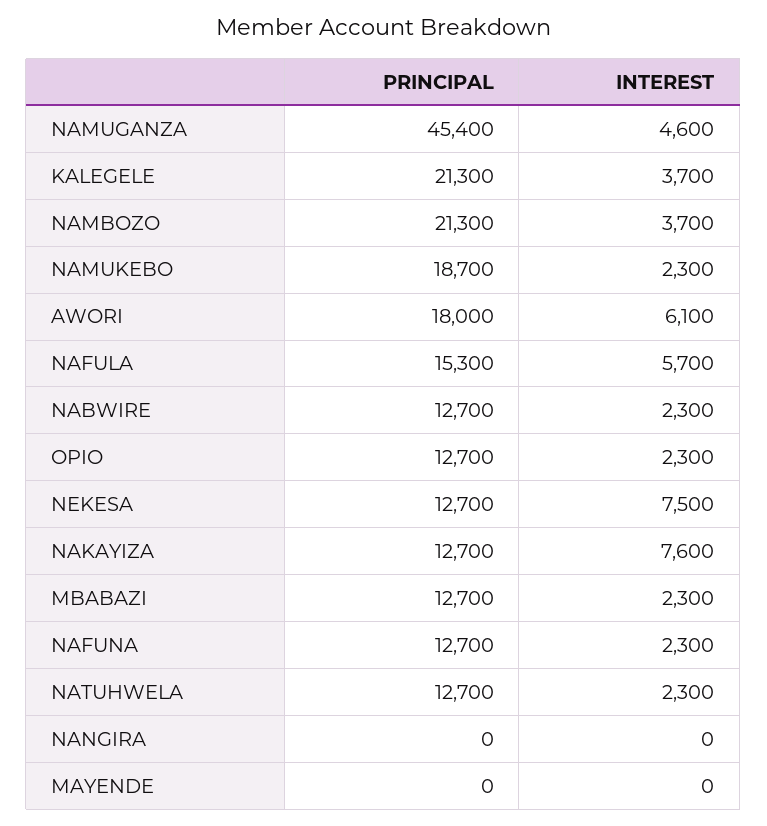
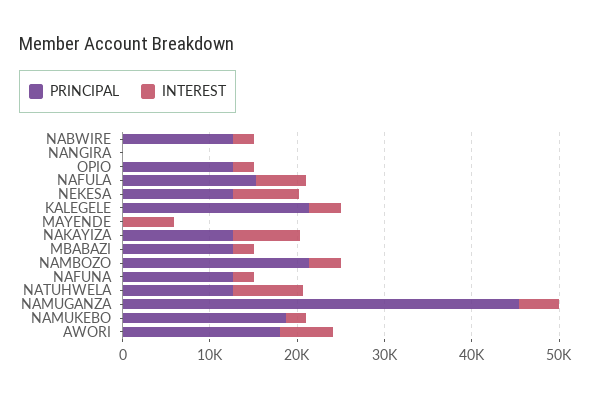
  {
    "PRINCIPAL": {
      "NAMUGANZA": 45400,
      "KALEGELE": 21300,
      "NAMBOZO": 21300,
      "NAMUKEBO": 18700,
      "AWORI": 18000,
      "NAFULA": 15300,
      "NABWIRE": 12700,
      "OPIO": 12700,
      "NEKESA": 12700,
      "NAKAYIZA": 12700,
      "MBABAZI": 12700,
      "NAFUNA": 12700,
      "NATUHWELA": 12700,
      "NANGIRA": 0,
      "MAYENDE": 0
    },
    "INTEREST": {
      "NAMUGANZA": 4600,
      "KALEGELE": 3700,
      "NAMBOZO": 3700,
      "NAMUKEBO": 2300,
      "AWORI": 6100,
      "NAFULA": 5700,
      "NABWIRE": 2300,
      "OPIO": 2300,
      "NEKESA": 7500,
      "NAKAYIZA": 7600,
      "MBABAZI": 2300,
      "NAFUNA": 2300,
-     "NATUHWELA": 2300,
+     "NATUHWELA": 8000,
      "NANGIRA": 0,
-     "MAYENDE": 0
+     "MAYENDE": 6000
    }
  }

